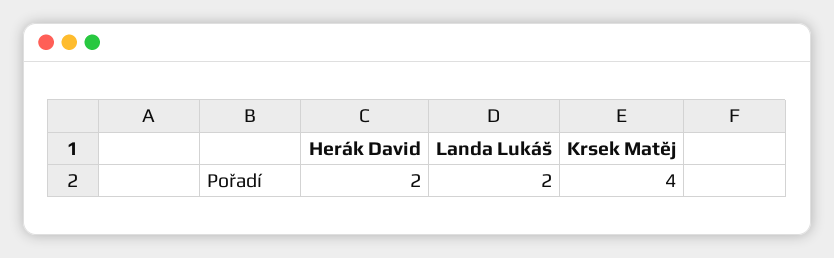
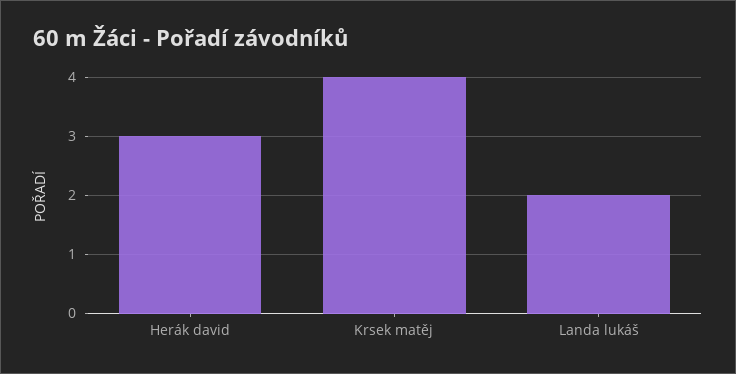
  {
-   "Herák David": 2,
+   "Herák David": 3,
    "Landa Lukáš": 2,
    "Krsek Matěj": 4
  }

